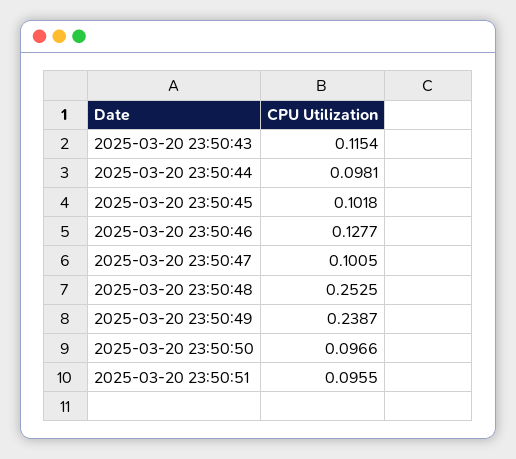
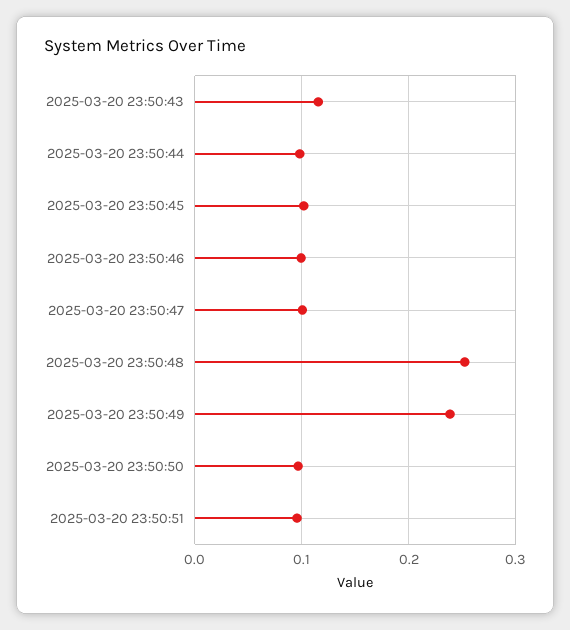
  {
    "2025-03-20 23:50:43": 0.1154,
    "2025-03-20 23:50:44": 0.0981,
    "2025-03-20 23:50:45": 0.1018,
-   "2025-03-20 23:50:46": 0.1277,
+   "2025-03-20 23:50:46": 0.1,
    "2025-03-20 23:50:47": 0.1005,
    "2025-03-20 23:50:48": 0.2525,
    "2025-03-20 23:50:49": 0.2387,
    "2025-03-20 23:50:50": 0.0966,
    "2025-03-20 23:50:51": 0.0955
  }

